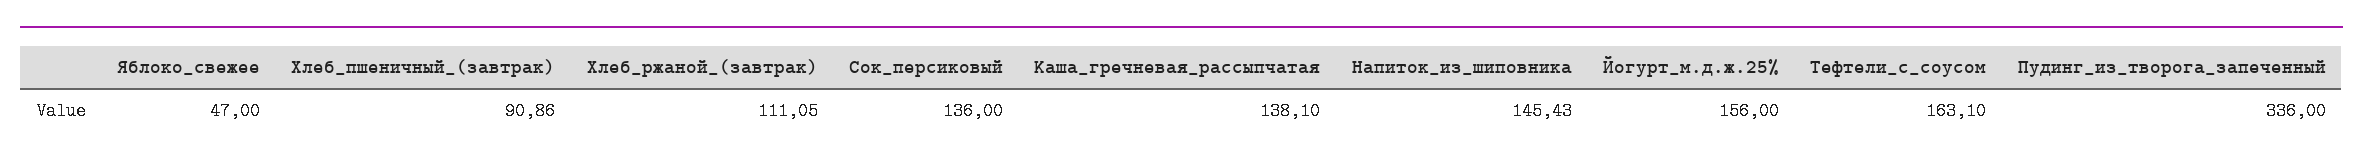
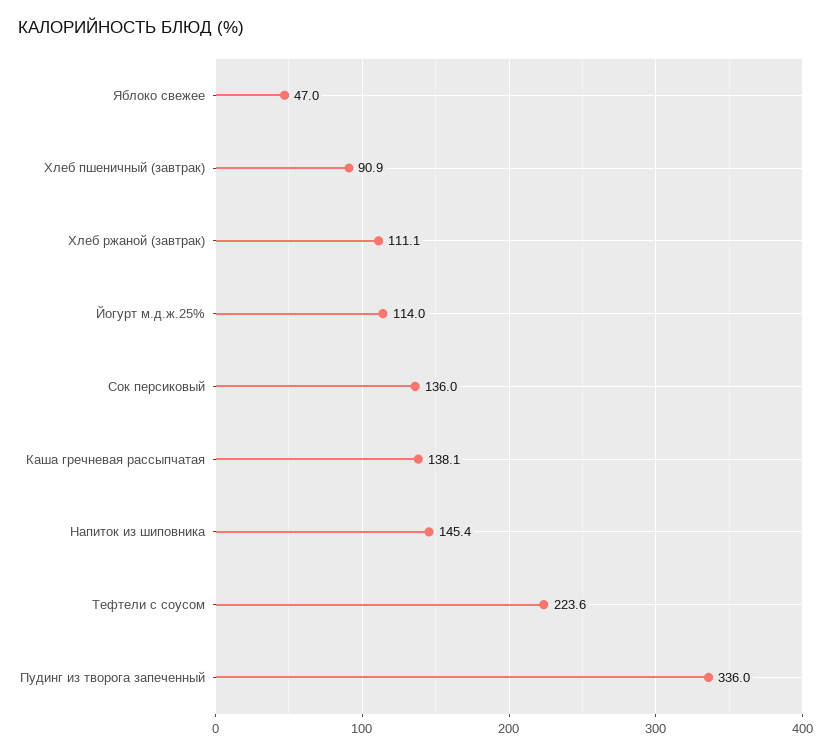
  {
    "Яблоко_свежее": 47,
    "Хлеб_пшеничный_(завтрак)": 90.86,
    "Хлеб_ржаной_(завтрак)": 111.05,
    "Сок_персиковый": 136,
    "Каша_гречневая_рассыпчатая": 138.1,
    "Напиток_из_шиповника": 145.43,
-   "Йогурт_м.д.ж.25%": 156,
+   "Йогурт_м.д.ж.25%": 114,
-   "Тефтели_с_соусом": 163.1,
+   "Тефтели_с_соусом": 223.6,
    "Пудинг_из_творога_запеченный": 336
  }

